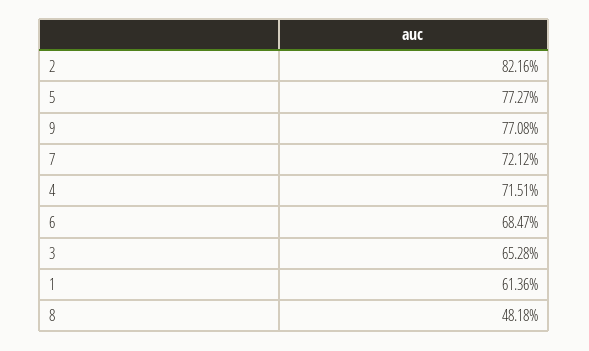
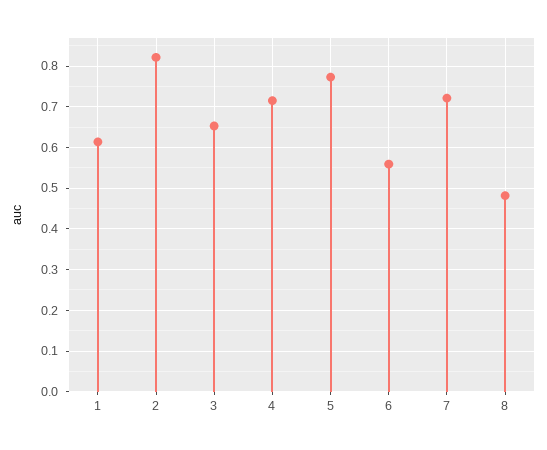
  {
    "2": 0.8216,
    "5": 0.7727,
-   "9": 0.7708,
    "7": 0.7212,
    "4": 0.7151,
-   "6": 0.6847,
+   "6": 0.56,
    "3": 0.6528,
    "1": 0.6136,
    "8": 0.4818
  }

